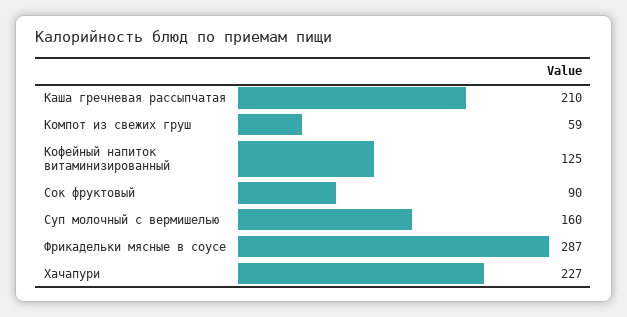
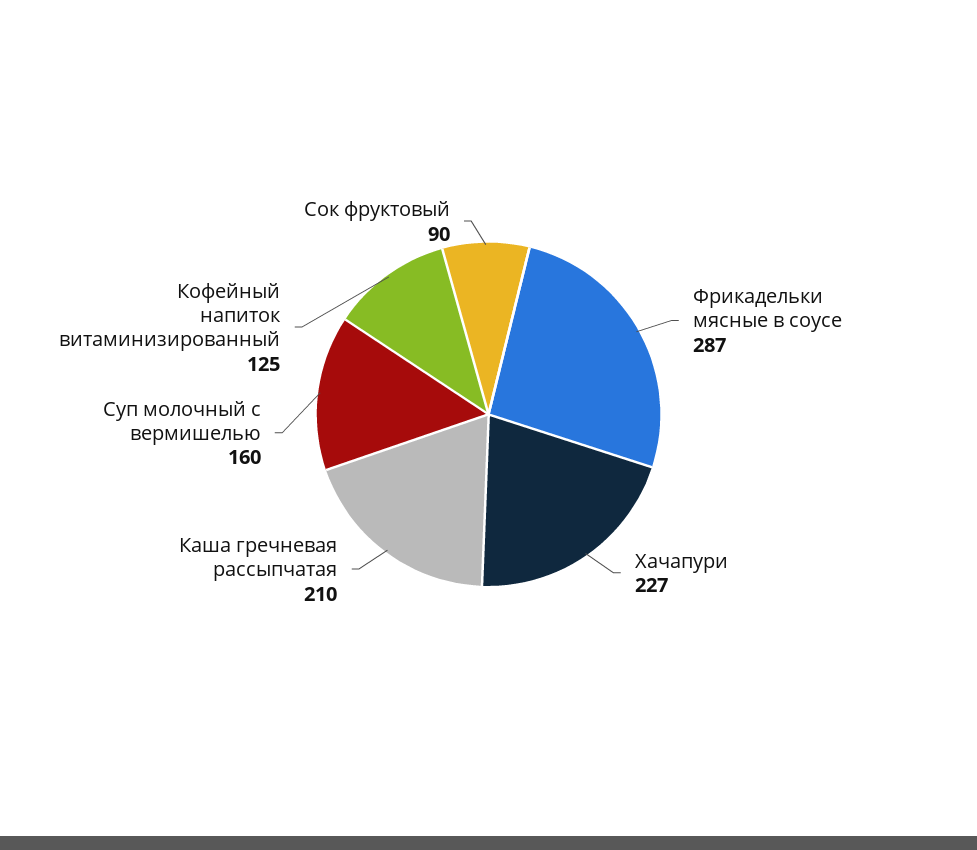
  {
    "Каша гречневая рассыпчатая": 210,
-   "Компот из свежих груш": 59,
    "Кофейный напиток витаминизированный": 125,
    "Сок фруктовый": 90,
    "Суп молочный с вермишелью": 160,
    "Фрикадельки мясные в соусе": 287,
    "Хачапури": 227
  }

